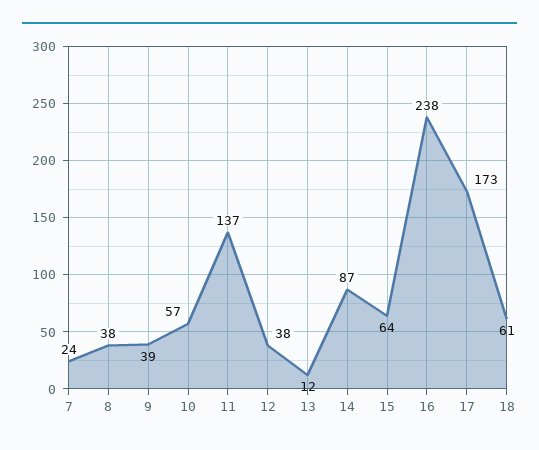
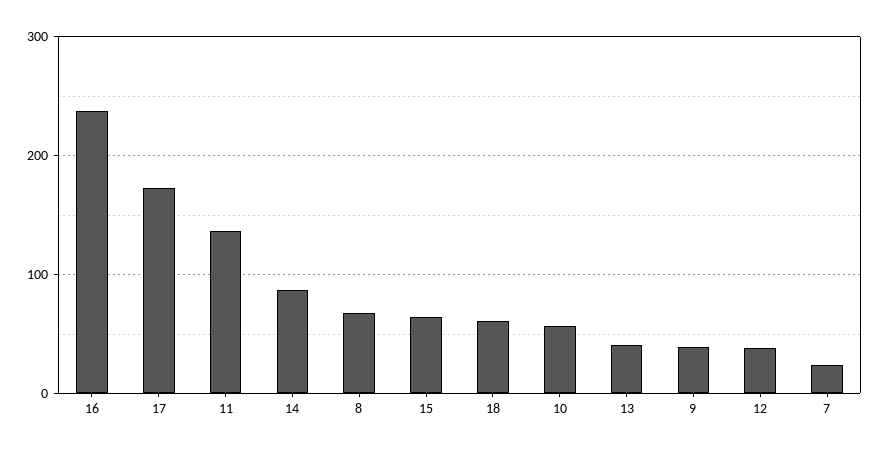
  {
    "7": 24,
-   "8": 38,
+   "8": 70,
    "9": 39,
    "10": 57,
    "11": 137,
    "12": 38,
-   "13": 12,
+   "13": 40,
    "14": 87,
    "15": 64,
    "16": 238,
    "17": 173,
    "18": 61
  }

